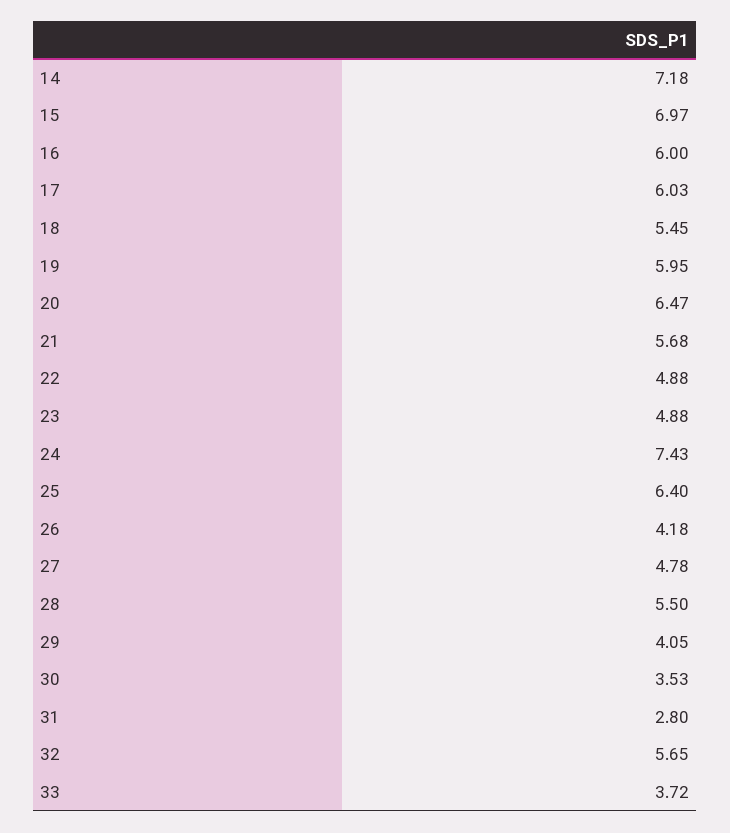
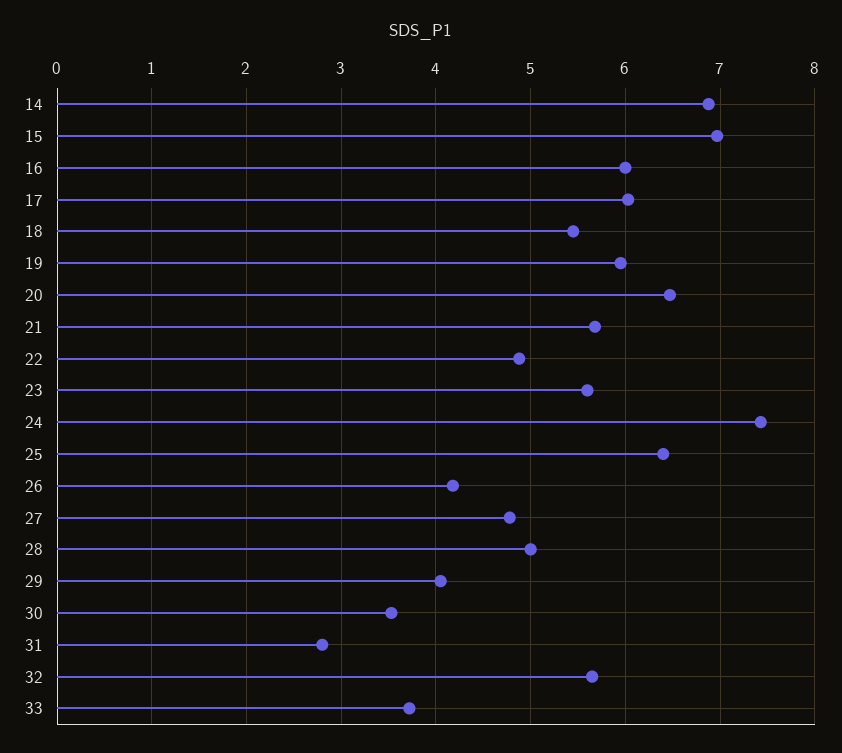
  {
-   "14": 7.18,
+   "14": 6.9,
    "15": 6.97,
    "16": 6,
    "17": 6.03,
    "18": 5.45,
    "19": 5.95,
    "20": 6.47,
    "21": 5.68,
    "22": 4.88,
-   "23": 4.88,
+   "23": 5.6,
    "24": 7.43,
    "25": 6.4,
    "26": 4.18,
    "27": 4.78,
-   "28": 5.5,
+   "28": 5,
    "29": 4.05,
    "30": 3.53,
    "31": 2.8,
    "32": 5.65,
    "33": 3.72
  }

